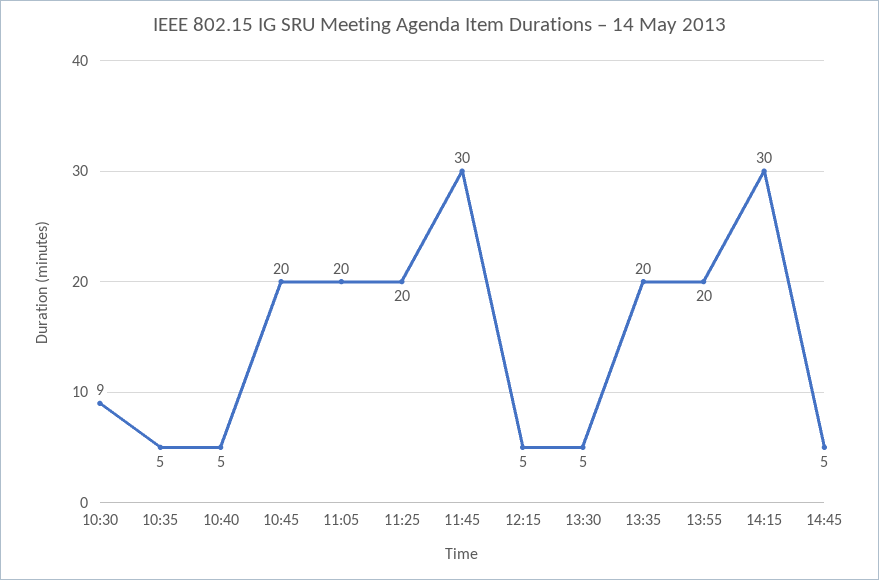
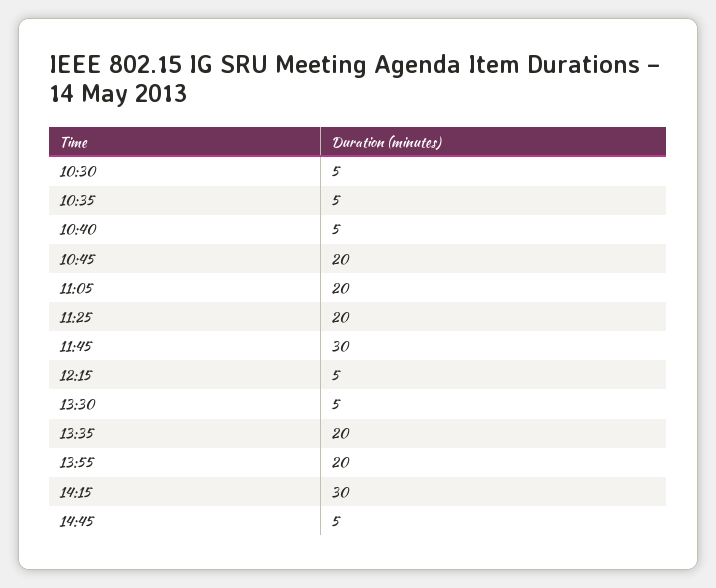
  {
-   "10:30": 9,
+   "10:30": 5,
    "10:35": 5,
    "10:40": 5,
    "10:45": 20,
    "11:05": 20,
    "11:25": 20,
    "11:45": 30,
    "12:15": 5,
    "13:30": 5,
    "13:35": 20,
    "13:55": 20,
    "14:15": 30,
    "14:45": 5
  }

